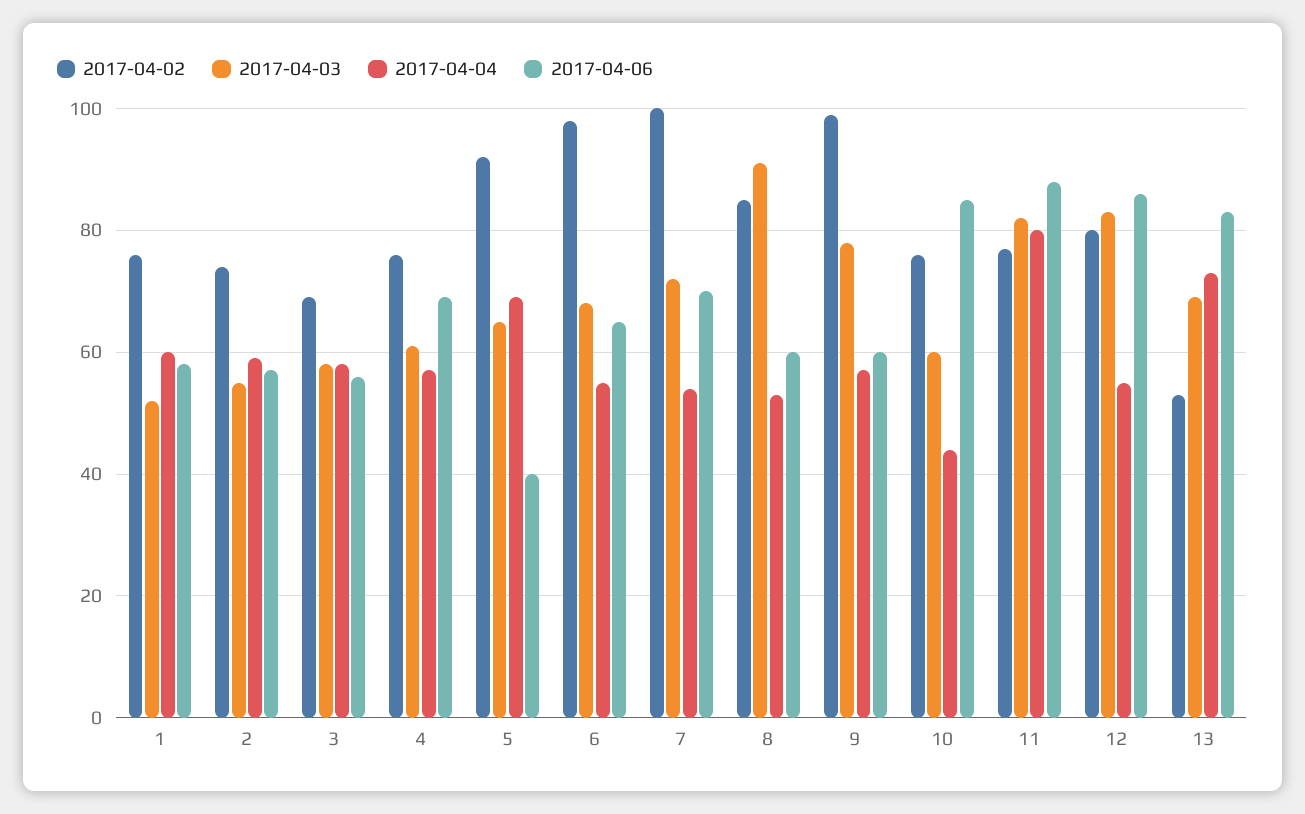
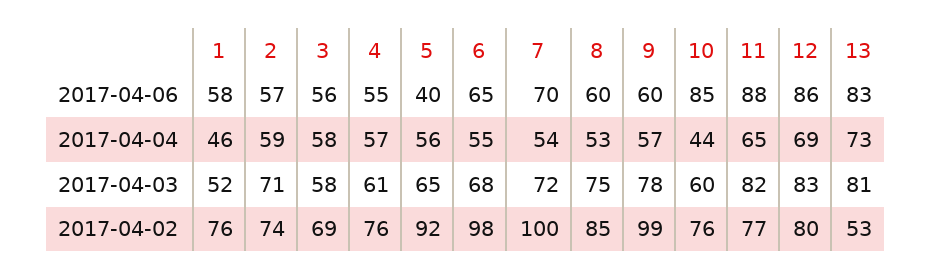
  {
    "2017-04-02": {
      "1": 76,
      "2": 74,
      "3": 69,
      "4": 76,
      "5": 92,
      "6": 98,
      "7": 100,
      "8": 85,
      "9": 99,
      "10": 76,
      "11": 77,
      "12": 80,
      "13": 53
    },
    "2017-04-03": {
      "1": 52,
-     "2": 55,
+     "2": 71,
      "3": 58,
      "4": 61,
      "5": 65,
      "6": 68,
      "7": 72,
-     "8": 90,
+     "8": 75,
      "9": 78,
      "10": 60,
      "11": 82,
      "12": 83,
-     "13": 70
+     "13": 81
    },
    "2017-04-04": {
-     "1": 60,
+     "1": 46,
      "2": 59,
      "3": 58,
      "4": 57,
-     "5": 70,
+     "5": 56,
      "6": 55,
      "7": 54,
      "8": 53,
      "9": 57,
      "10": 44,
-     "11": 80,
+     "11": 65,
-     "12": 55,
+     "12": 69,
      "13": 73
    },
    "2017-04-06": {
      "1": 58,
      "2": 57,
      "3": 56,
-     "4": 70,
+     "4": 55,
      "5": 40,
      "6": 65,
      "7": 70,
      "8": 60,
      "9": 60,
      "10": 85,
      "11": 88,
      "12": 86,
      "13": 83
    }
  }

